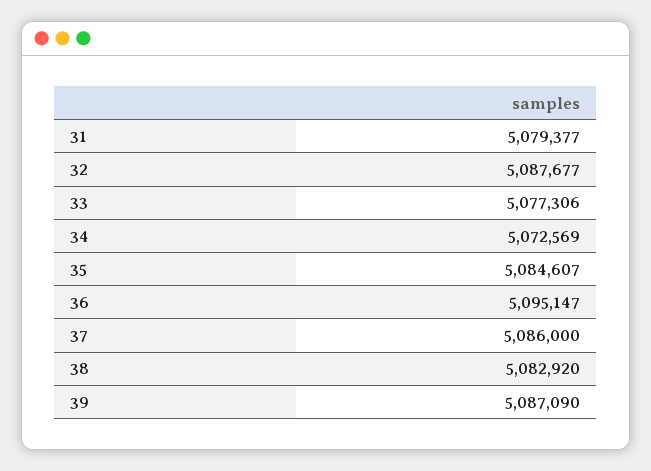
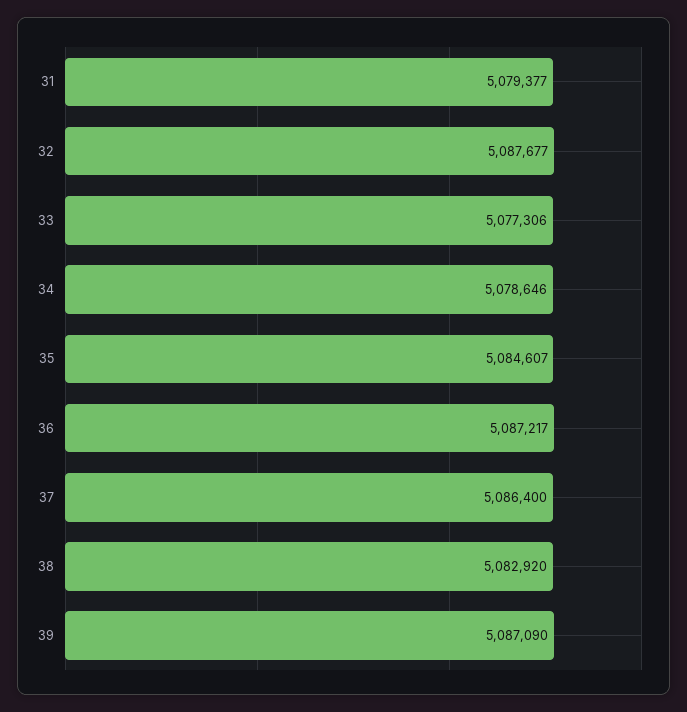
  {
    "31": 5079377,
    "32": 5087677,
    "33": 5077306,
-   "34": 5072569,
+   "34": 5078646,
    "35": 5084607,
-   "36": 5095147,
+   "36": 5087217,
-   "37": 5086000,
+   "37": 5086400,
    "38": 5082920,
    "39": 5087090
  }

